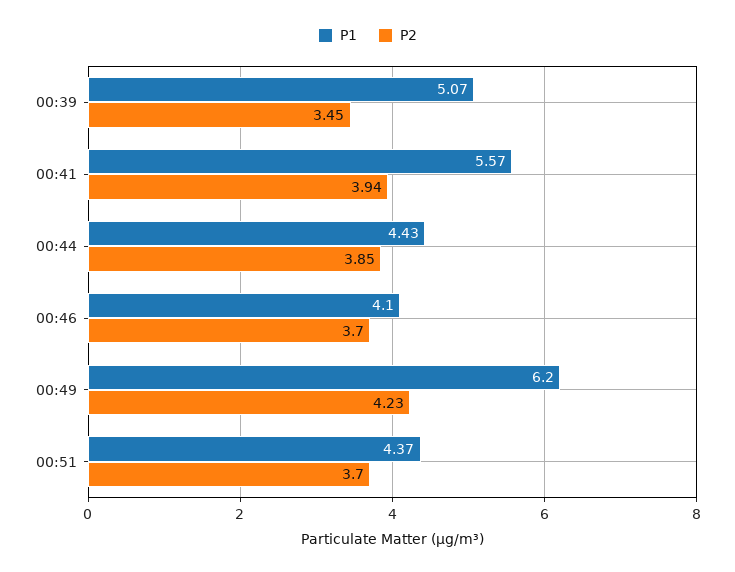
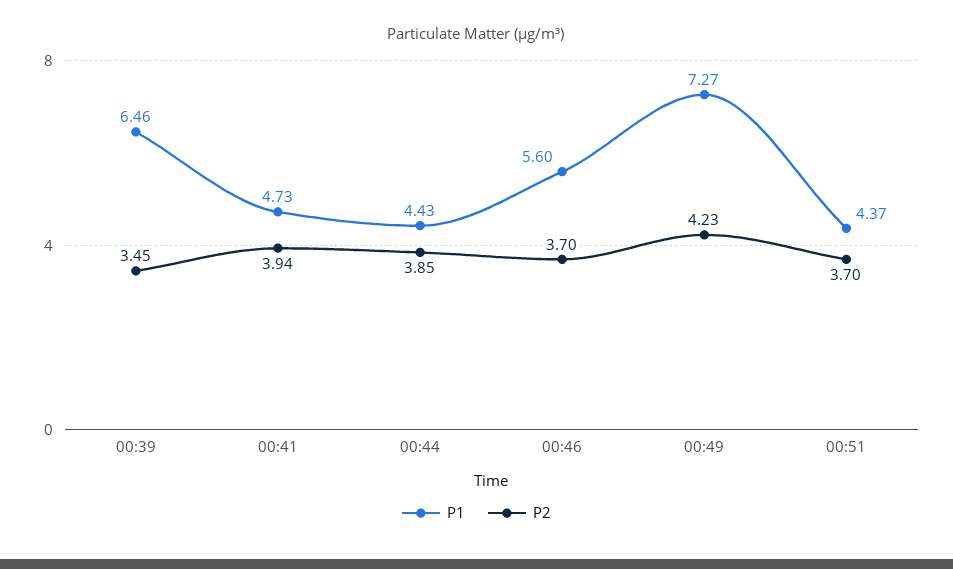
  {
    "P1": {
-     "00:39": 5.07,
+     "00:39": 6.46,
-     "00:41": 5.57,
+     "00:41": 4.73,
      "00:44": 4.43,
-     "00:46": 4.1,
+     "00:46": 5.6,
-     "00:49": 6.2,
+     "00:49": 7.27,
      "00:51": 4.37
    },
    "P2": {
      "00:39": 3.45,
      "00:41": 3.94,
      "00:44": 3.85,
      "00:46": 3.7,
      "00:49": 4.23,
      "00:51": 3.7
    }
  }

